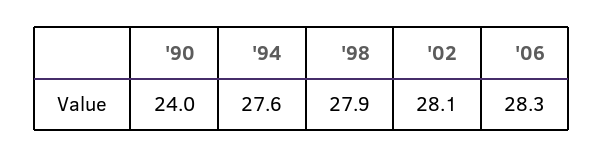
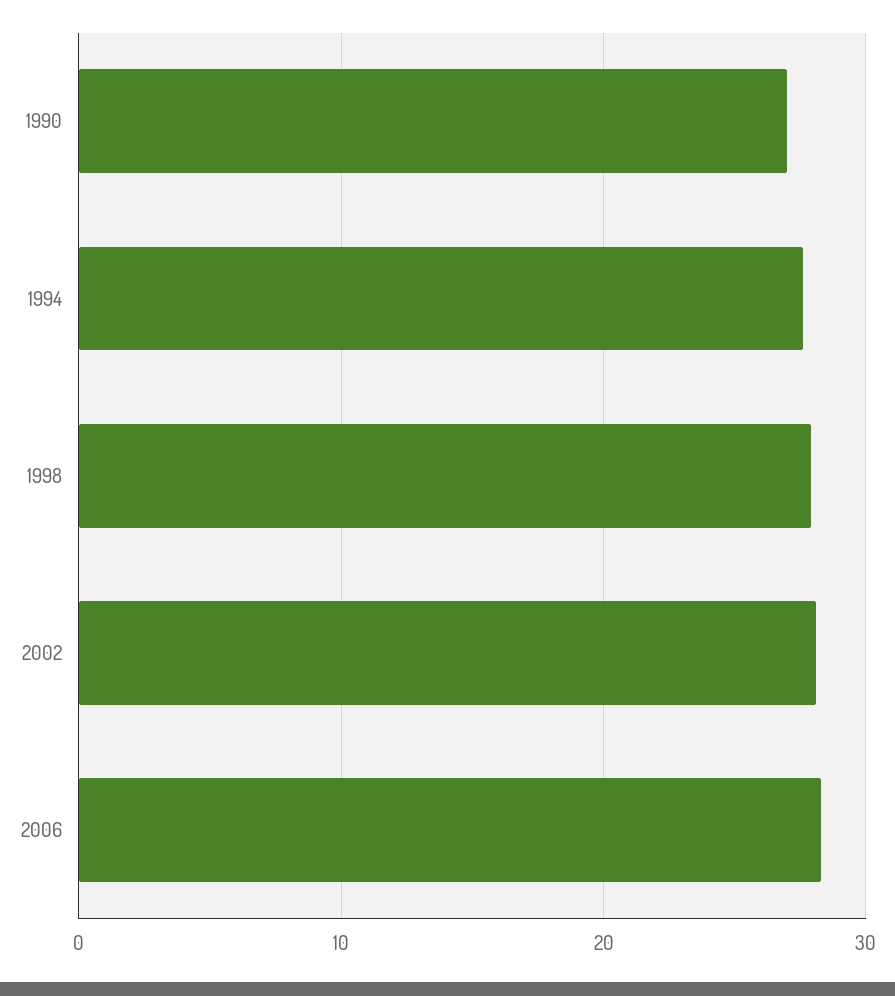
  {
-   "'90": 24,
+   "'90": 27,
    "'94": 27.6,
    "'98": 27.9,
    "'02": 28.1,
    "'06": 28.3
  }

